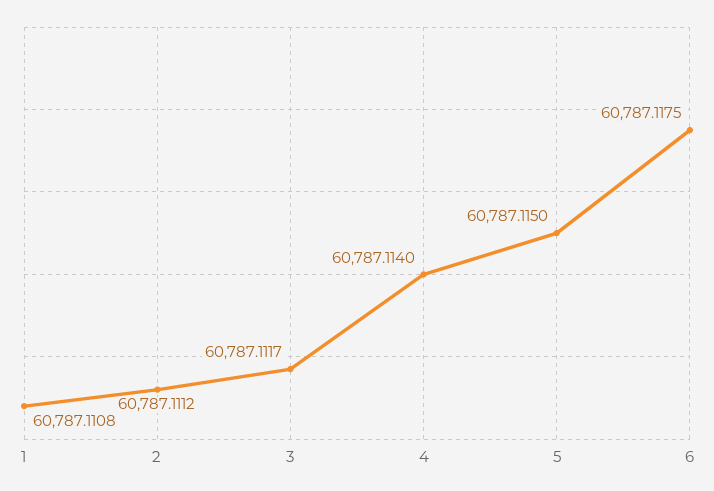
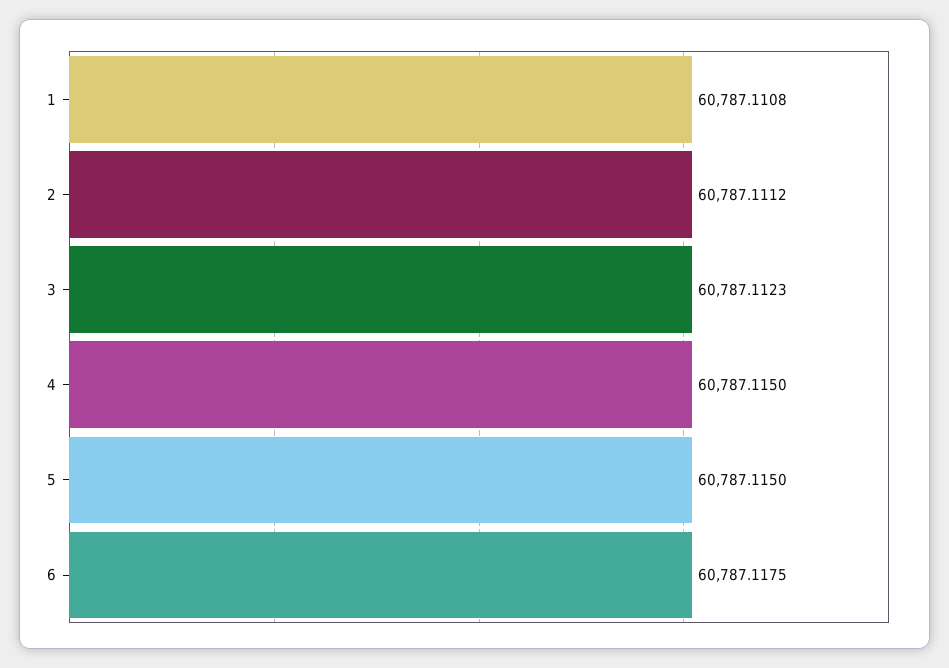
  {
    "1": 60787.1108,
    "2": 60787.1112,
-   "3": 60787.1117,
+   "3": 60787.1123,
-   "4": 60787.114,
+   "4": 60787.115,
    "5": 60787.115,
    "6": 60787.1175
  }

